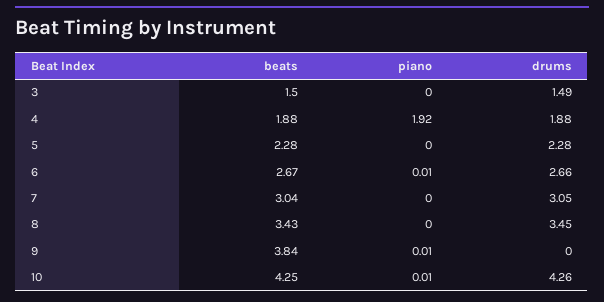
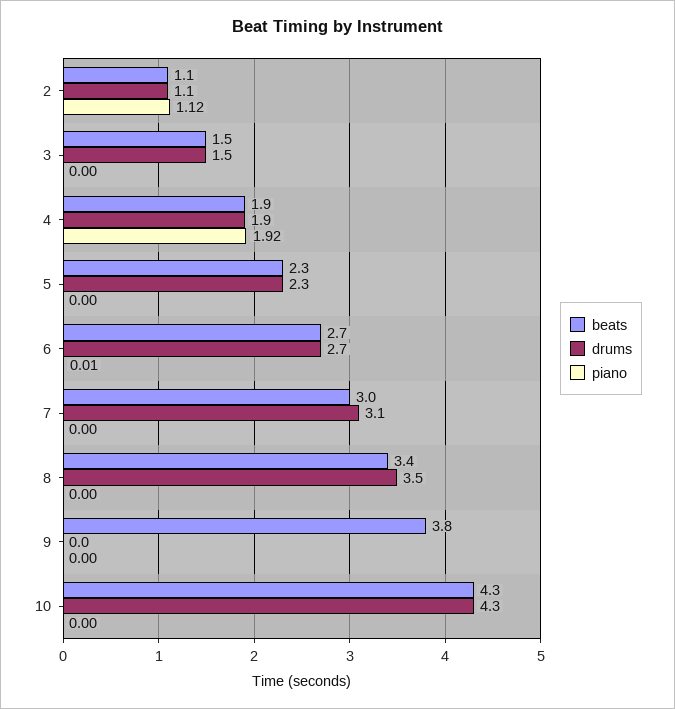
  {
    "beats": {
      "3": 1.5,
      "4": 1.88,
      "5": 2.28,
      "6": 2.67,
      "7": 3.04,
      "8": 3.43,
      "9": 3.84,
-     "10": 4.25
+     "10": 4.25,
+     "2": 1.1
    },
    "piano": {
      "3": 0,
      "4": 1.92,
      "5": 0,
      "6": 0.01,
      "7": 0,
      "8": 0,
-     "9": 0.01,
+     "9": 0,
-     "10": 0.01
+     "10": 0,
+     "2": 1.12
    },
    "drums": {
      "3": 1.49,
      "4": 1.88,
      "5": 2.28,
      "6": 2.66,
      "7": 3.05,
      "8": 3.45,
      "9": 0,
-     "10": 4.26
+     "10": 4.26,
+     "2": 1.1
    }
  }

